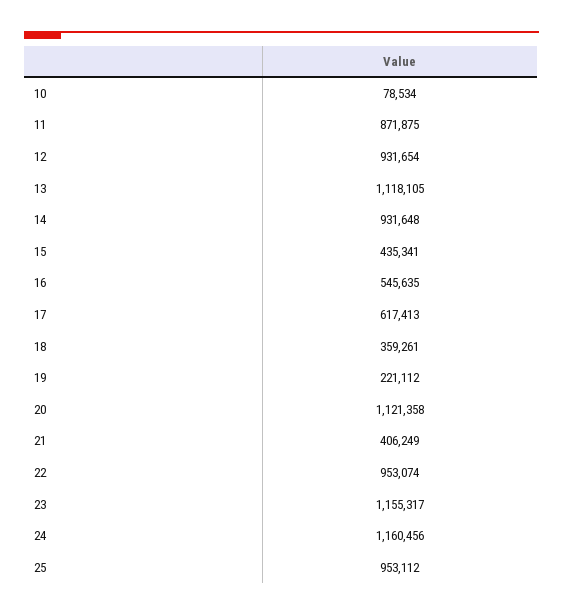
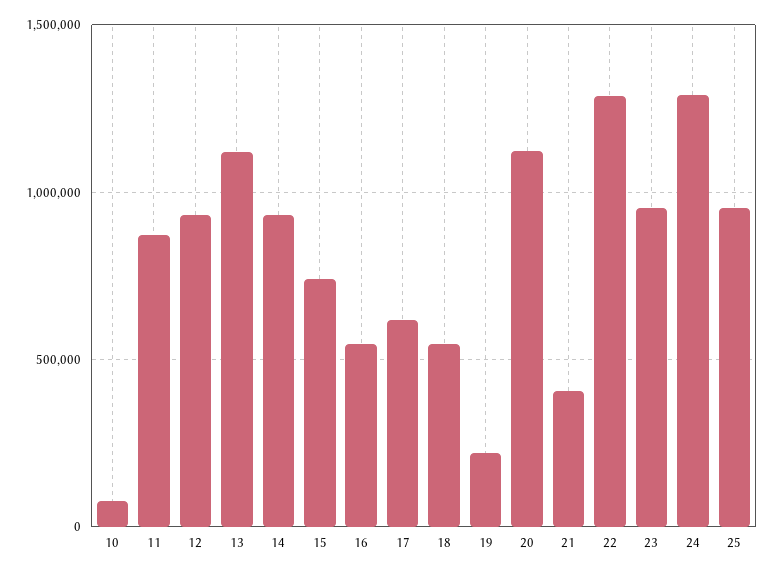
  {
    "10": 78534,
    "11": 871875,
    "12": 931654,
    "13": 1118105,
    "14": 931648,
-   "15": 435341,
+   "15": 750000,
    "16": 545635,
    "17": 617413,
-   "18": 359261,
+   "18": 550000,
    "19": 221112,
    "20": 1121358,
    "21": 406249,
-   "22": 953074,
+   "22": 1300000,
-   "23": 1155317,
+   "23": 950000,
-   "24": 1160456,
+   "24": 1300000,
    "25": 953112
  }

